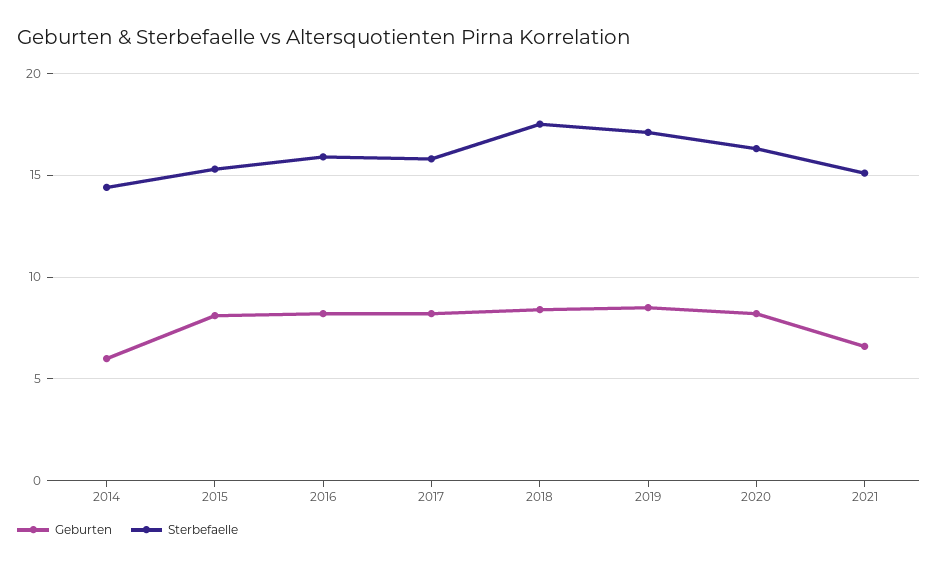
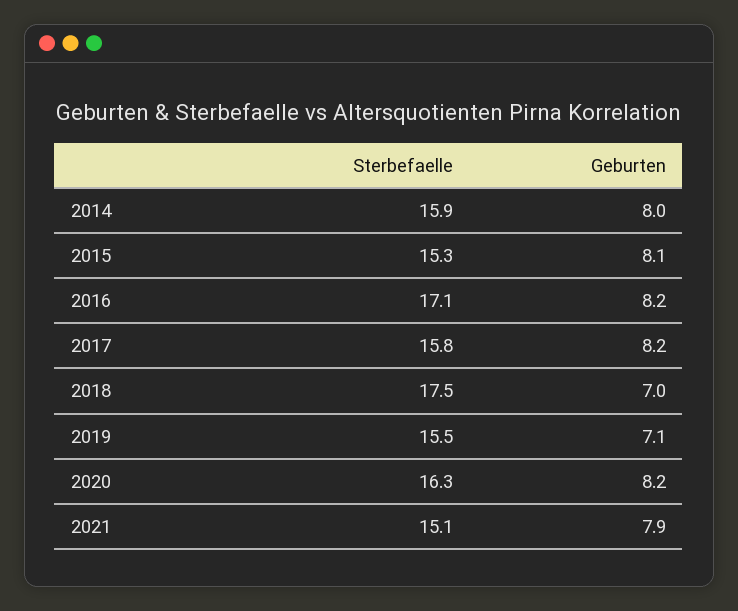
  {
    "Geburten": {
-     "2014": 6,
+     "2014": 8,
      "2015": 8.1,
      "2016": 8.2,
      "2017": 8.2,
-     "2018": 8.5,
+     "2018": 7,
-     "2019": 8.5,
+     "2019": 7.1,
      "2020": 8.2,
-     "2021": 6.5
+     "2021": 7.9
    },
    "Sterbefaelle": {
-     "2014": 14.5,
+     "2014": 15.9,
      "2015": 15.3,
-     "2016": 16,
+     "2016": 17.1,
      "2017": 15.8,
      "2018": 17.5,
-     "2019": 17,
+     "2019": 15.5,
      "2020": 16.3,
      "2021": 15.1
    }
  }

